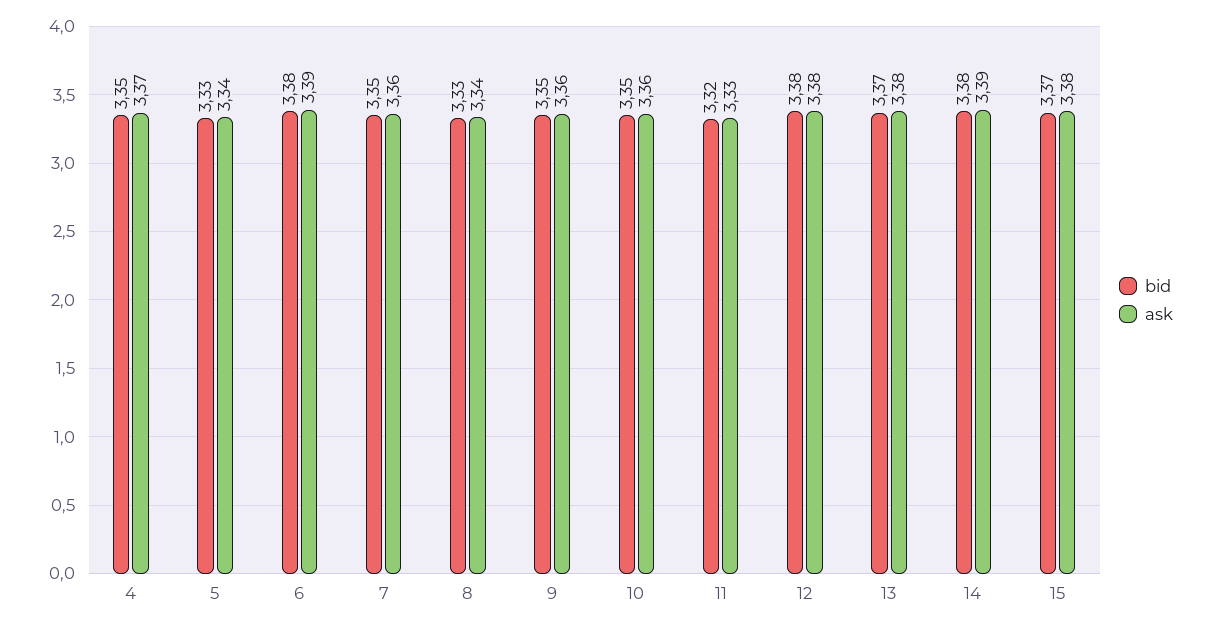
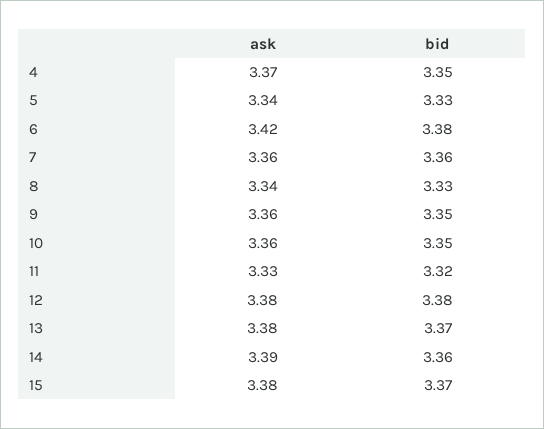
  {
    "bid": {
      "4": 3.35,
      "5": 3.33,
      "6": 3.38,
-     "7": 3.35,
+     "7": 3.36,
      "8": 3.33,
      "9": 3.35,
      "10": 3.35,
      "11": 3.32,
      "12": 3.38,
      "13": 3.37,
-     "14": 3.38,
+     "14": 3.36,
      "15": 3.37
    },
    "ask": {
      "4": 3.37,
      "5": 3.34,
-     "6": 3.39,
+     "6": 3.42,
      "7": 3.36,
      "8": 3.34,
      "9": 3.36,
      "10": 3.36,
      "11": 3.33,
      "12": 3.38,
      "13": 3.38,
      "14": 3.39,
      "15": 3.38
    }
  }

